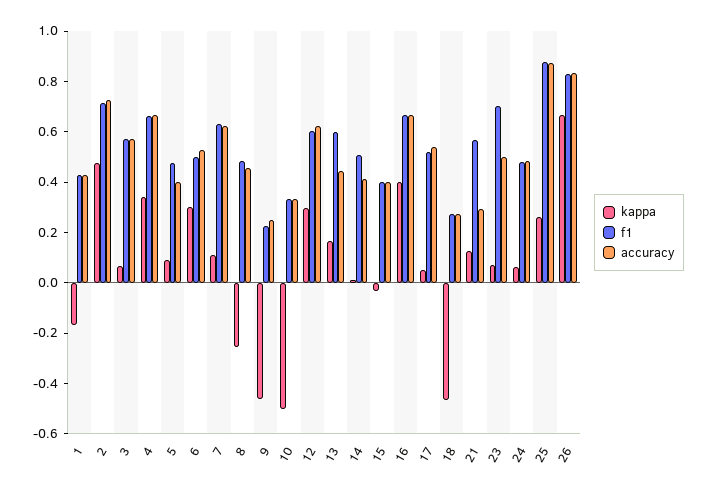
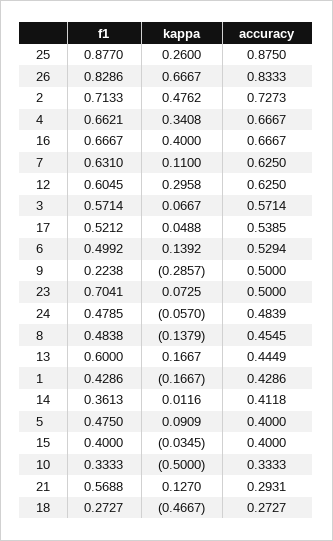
  {
    "kappa": {
      "1": -0.1667,
      "2": 0.4762,
      "3": 0.0667,
      "4": 0.3408,
      "5": 0.0909,
-     "6": 0.3,
+     "6": 0.1392,
      "7": 0.11,
-     "8": -0.25,
+     "8": -0.1379,
-     "9": -0.45,
+     "9": -0.2857,
      "10": -0.5,
      "12": 0.2958,
      "13": 0.1667,
      "14": 0.0116,
      "15": -0.0345,
      "16": 0.4,
      "17": 0.0488,
      "18": -0.4667,
      "21": 0.127,
      "23": 0.0725,
-     "24": 0.05,
+     "24": -0.057,
      "25": 0.26,
      "26": 0.6667
    },
    "f1": {
      "1": 0.4286,
      "2": 0.7133,
      "3": 0.5714,
      "4": 0.6621,
      "5": 0.475,
      "6": 0.4992,
      "7": 0.631,
      "8": 0.4838,
      "9": 0.2238,
      "10": 0.3333,
      "12": 0.6045,
      "13": 0.6,
-     "14": 0.5,
+     "14": 0.3613,
      "15": 0.4,
      "16": 0.6667,
      "17": 0.5212,
      "18": 0.2727,
      "21": 0.5688,
      "23": 0.7041,
      "24": 0.4785,
      "25": 0.877,
      "26": 0.8286
    },
    "accuracy": {
      "1": 0.4286,
      "2": 0.7273,
      "3": 0.5714,
      "4": 0.6667,
      "5": 0.4,
      "6": 0.5294,
      "7": 0.625,
      "8": 0.4545,
-     "9": 0.25,
+     "9": 0.5,
      "10": 0.3333,
      "12": 0.625,
      "13": 0.4449,
      "14": 0.4118,
      "15": 0.4,
      "16": 0.6667,
      "17": 0.5385,
      "18": 0.2727,
      "21": 0.2931,
      "23": 0.5,
      "24": 0.4839,
      "25": 0.875,
      "26": 0.8333
    }
  }

